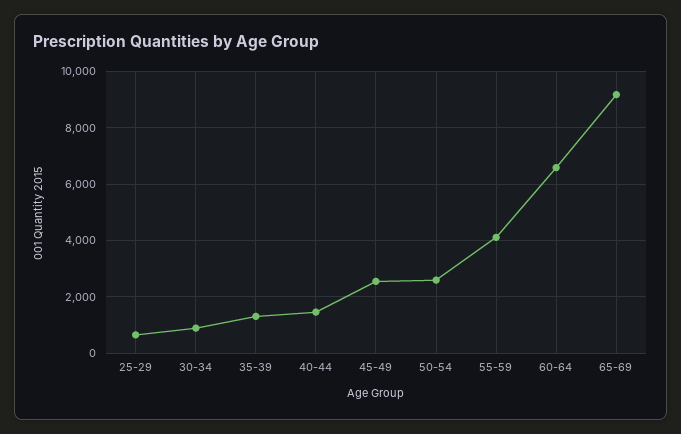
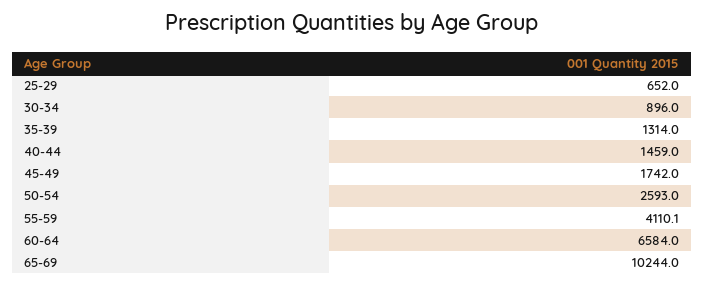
  {
    "25-29": 652,
    "30-34": 896,
    "35-39": 1314,
    "40-44": 1459,
-   "45-49": 2500,
+   "45-49": 1742,
    "50-54": 2593,
    "55-59": 4110.1,
    "60-64": 6584,
-   "65-69": 9250
+   "65-69": 10244
  }

